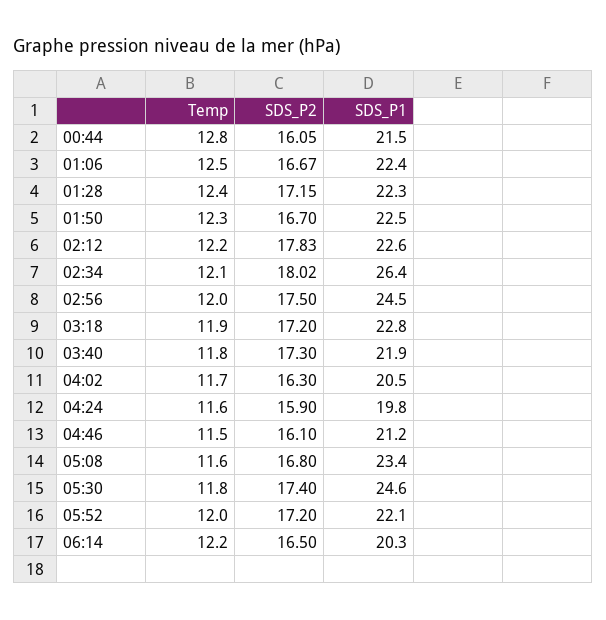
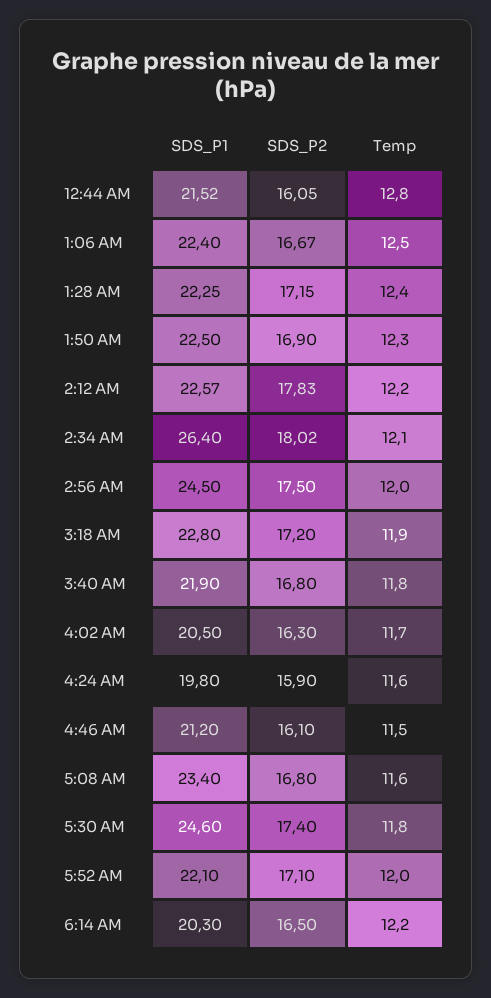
  {
    "Temp": {
      "00:44": 12.8,
      "01:06": 12.5,
      "01:28": 12.4,
      "01:50": 12.3,
      "02:12": 12.2,
      "02:34": 12.1,
      "02:56": 12,
      "03:18": 11.9,
      "03:40": 11.8,
      "04:02": 11.7,
      "04:24": 11.6,
      "04:46": 11.5,
      "05:08": 11.6,
      "05:30": 11.8,
      "05:52": 12,
      "06:14": 12.2
    },
    "SDS_P2": {
      "00:44": 16.05,
      "01:06": 16.67,
      "01:28": 17.15,
-     "01:50": 16.7,
+     "01:50": 16.9,
      "02:12": 17.83,
      "02:34": 18.02,
      "02:56": 17.5,
      "03:18": 17.2,
-     "03:40": 17.3,
+     "03:40": 16.8,
      "04:02": 16.3,
      "04:24": 15.9,
      "04:46": 16.1,
      "05:08": 16.8,
      "05:30": 17.4,
-     "05:52": 17.2,
+     "05:52": 17.1,
      "06:14": 16.5
    },
    "SDS_P1": {
      "00:44": 21.52,
      "01:06": 22.4,
      "01:28": 22.25,
      "01:50": 22.5,
      "02:12": 22.57,
      "02:34": 26.4,
      "02:56": 24.5,
      "03:18": 22.8,
      "03:40": 21.9,
      "04:02": 20.5,
      "04:24": 19.8,
      "04:46": 21.2,
      "05:08": 23.4,
      "05:30": 24.6,
      "05:52": 22.1,
      "06:14": 20.3
    }
  }

